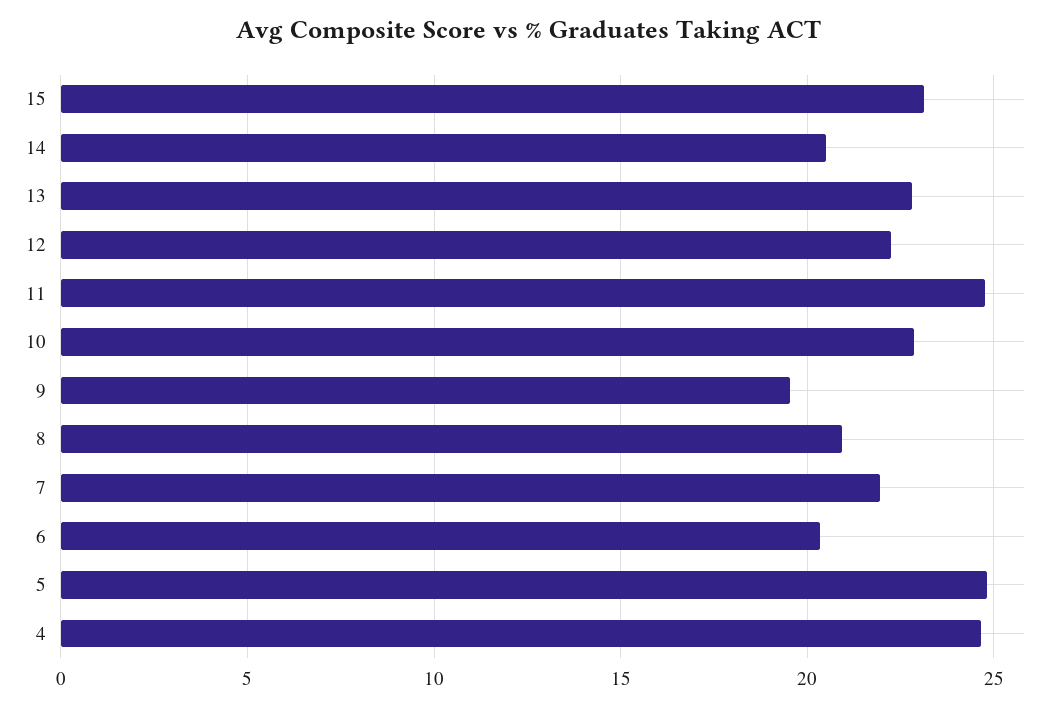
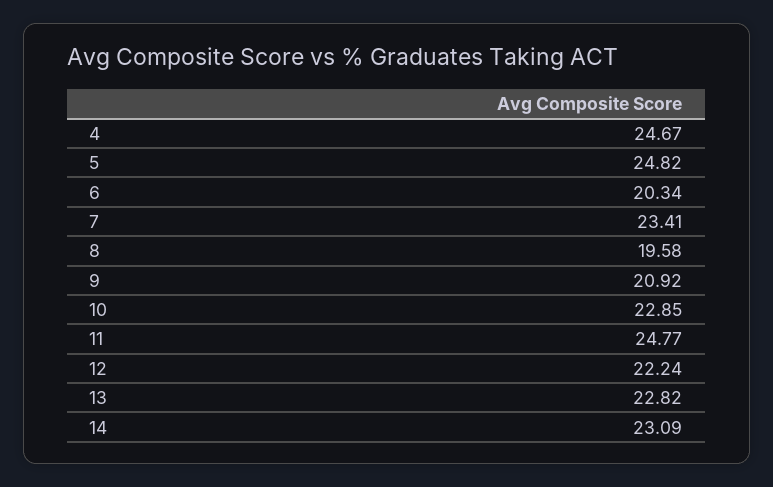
  {
-   "15": 23,
-   "14": 20.5,
+   "14": 23.09,
    "13": 22.82,
    "12": 22.24,
    "11": 24.77,
    "10": 22.85,
-   "9": 19.5,
+   "9": 20.92,
-   "8": 21,
+   "8": 19.58,
-   "7": 22,
+   "7": 23.41,
    "6": 20.34,
    "5": 24.82,
    "4": 24.67
  }

